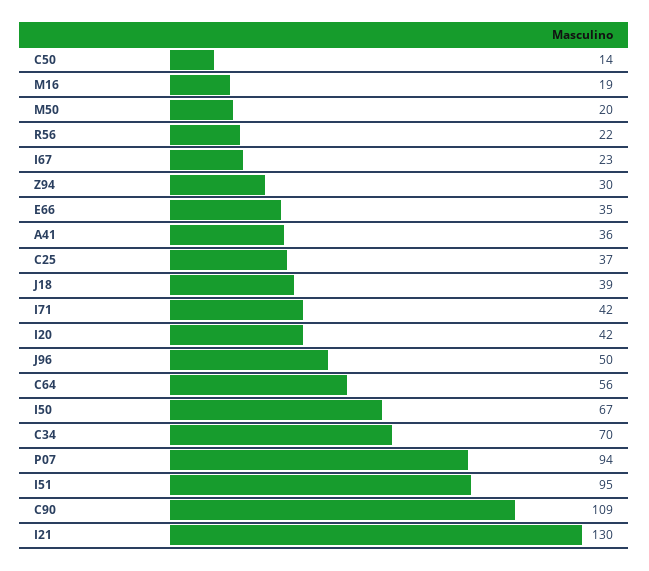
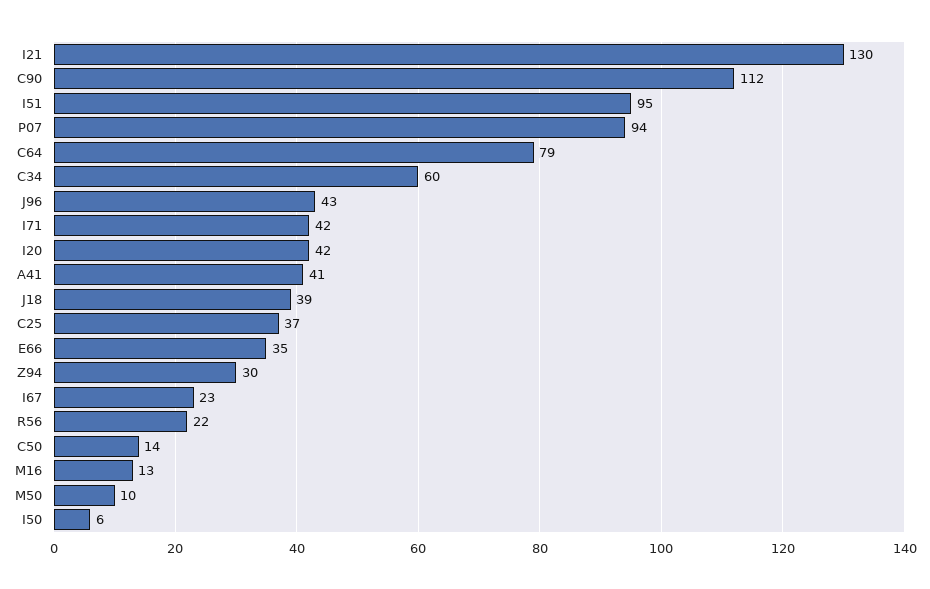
  {
    "C50": 14,
-   "M16": 19,
+   "M16": 13,
-   "M50": 20,
+   "M50": 10,
    "R56": 22,
    "I67": 23,
    "Z94": 30,
    "E66": 35,
-   "A41": 36,
+   "A41": 41,
    "C25": 37,
    "J18": 39,
    "I71": 42,
    "I20": 42,
-   "J96": 50,
+   "J96": 43,
-   "C64": 56,
+   "C64": 79,
-   "I50": 67,
+   "I50": 6,
-   "C34": 70,
+   "C34": 60,
    "P07": 94,
    "I51": 95,
-   "C90": 109,
+   "C90": 112,
    "I21": 130
  }

